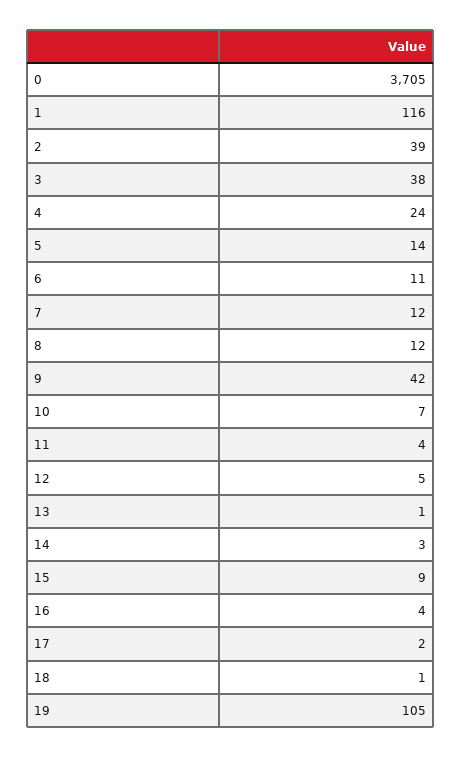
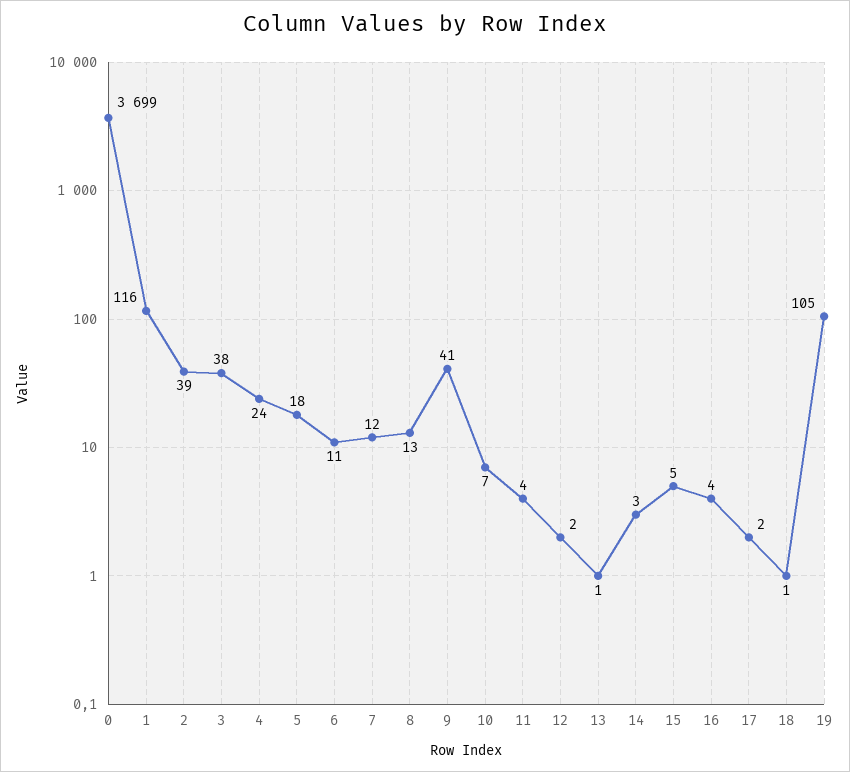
  {
-   "0": 3705,
+   "0": 3699,
    "1": 116,
    "2": 39,
    "3": 38,
    "4": 24,
-   "5": 14,
+   "5": 18,
    "6": 11,
    "7": 12,
-   "8": 12,
+   "8": 13,
-   "9": 42,
+   "9": 41,
    "10": 7,
    "11": 4,
-   "12": 5,
+   "12": 2,
    "13": 1,
    "14": 3,
-   "15": 9,
+   "15": 5,
    "16": 4,
    "17": 2,
    "18": 1,
    "19": 105
  }

